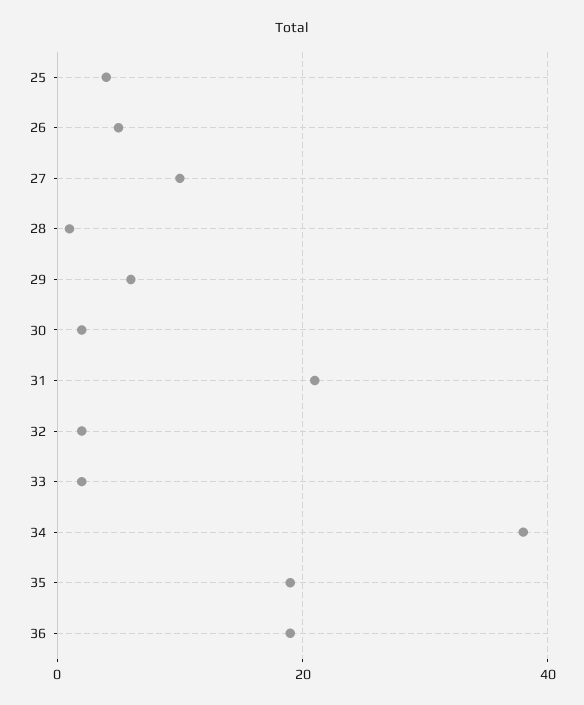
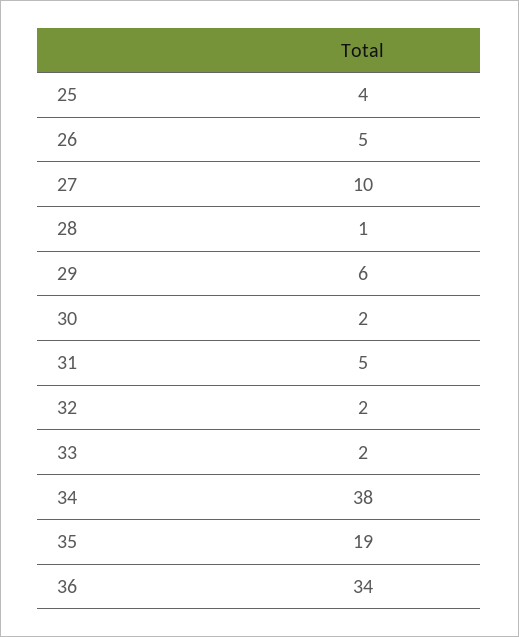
  {
    "25": 4,
    "26": 5,
    "27": 10,
    "28": 1,
    "29": 6,
    "30": 2,
-   "31": 20,
+   "31": 5,
    "32": 2,
    "33": 2,
    "34": 38,
    "35": 19,
-   "36": 20
+   "36": 34
  }

